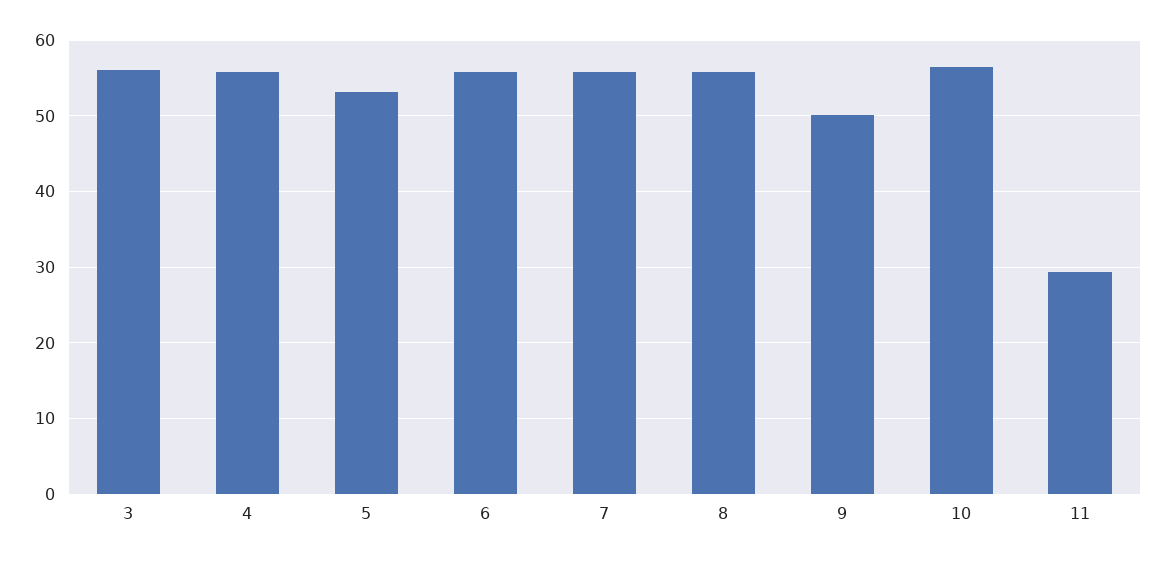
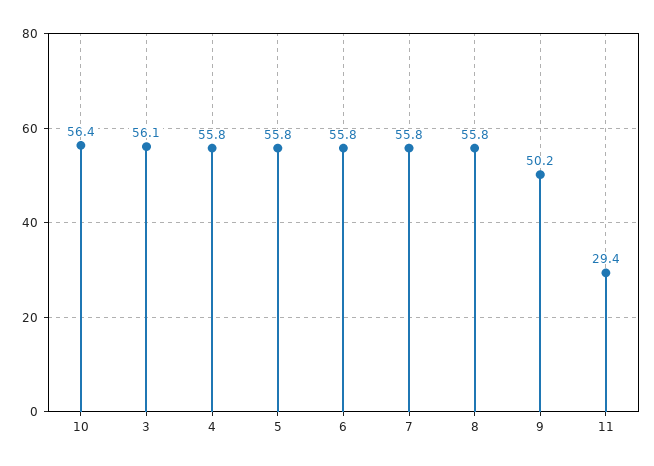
  {
    "3": 56.1,
    "4": 55.8,
-   "5": 53,
+   "5": 55.8,
    "6": 55.8,
    "7": 55.8,
    "8": 55.8,
    "9": 50.2,
    "10": 56.4,
    "11": 29.4
  }

